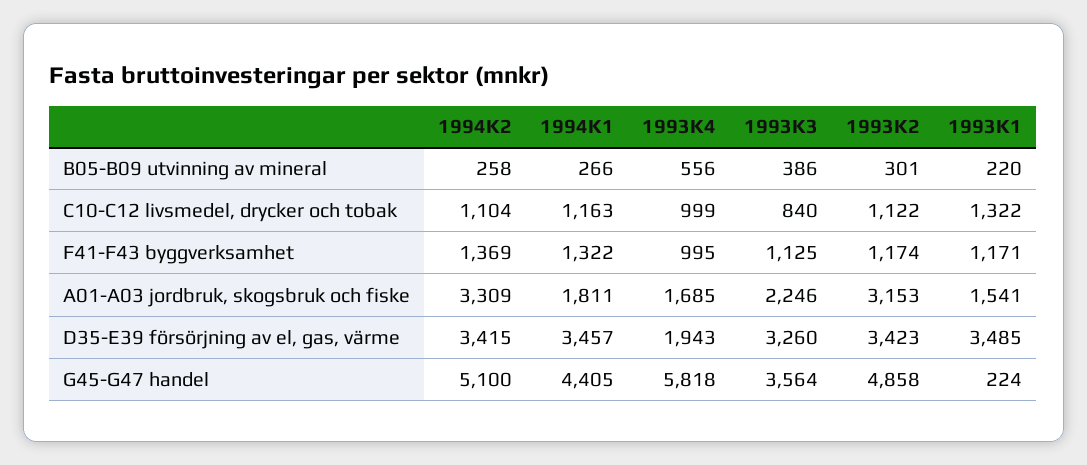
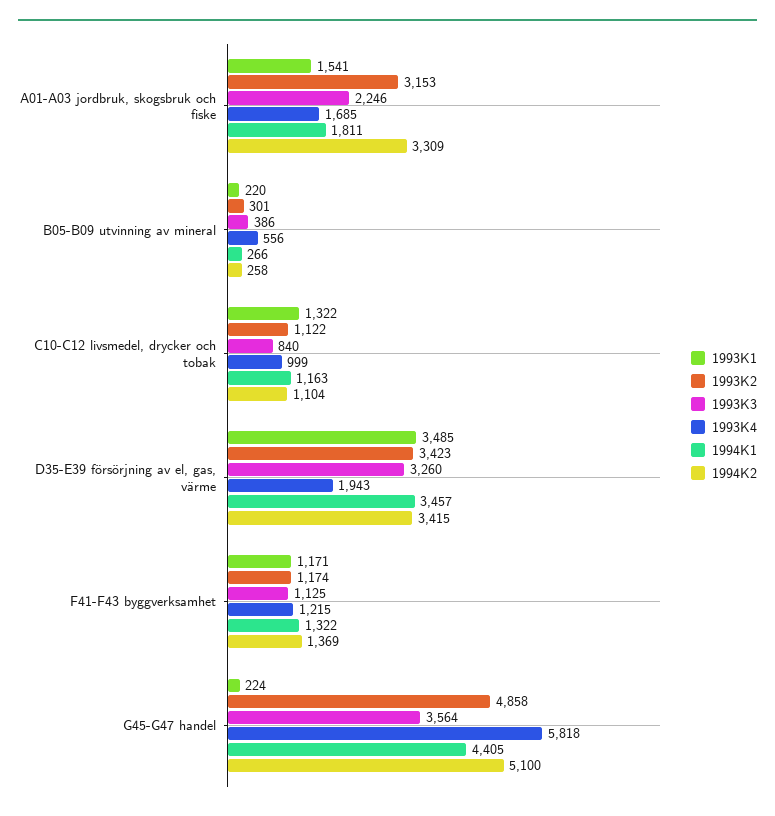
  {
    "1994K2": {
      "B05-B09 utvinning av mineral": 258,
      "C10-C12 livsmedel, drycker och tobak": 1104,
      "F41-F43 byggverksamhet": 1369,
      "A01-A03 jordbruk, skogsbruk och fiske": 3309,
      "D35-E39 försörjning av el, gas, värme": 3415,
      "G45-G47 handel": 5100
    },
    "1994K1": {
      "B05-B09 utvinning av mineral": 266,
      "C10-C12 livsmedel, drycker och tobak": 1163,
      "F41-F43 byggverksamhet": 1322,
      "A01-A03 jordbruk, skogsbruk och fiske": 1811,
      "D35-E39 försörjning av el, gas, värme": 3457,
      "G45-G47 handel": 4405
    },
    "1993K4": {
      "B05-B09 utvinning av mineral": 556,
      "C10-C12 livsmedel, drycker och tobak": 999,
-     "F41-F43 byggverksamhet": 995,
+     "F41-F43 byggverksamhet": 1215,
      "A01-A03 jordbruk, skogsbruk och fiske": 1685,
      "D35-E39 försörjning av el, gas, värme": 1943,
      "G45-G47 handel": 5818
    },
    "1993K3": {
      "B05-B09 utvinning av mineral": 386,
      "C10-C12 livsmedel, drycker och tobak": 840,
      "F41-F43 byggverksamhet": 1125,
      "A01-A03 jordbruk, skogsbruk och fiske": 2246,
      "D35-E39 försörjning av el, gas, värme": 3260,
      "G45-G47 handel": 3564
    },
    "1993K2": {
      "B05-B09 utvinning av mineral": 301,
      "C10-C12 livsmedel, drycker och tobak": 1122,
      "F41-F43 byggverksamhet": 1174,
      "A01-A03 jordbruk, skogsbruk och fiske": 3153,
      "D35-E39 försörjning av el, gas, värme": 3423,
      "G45-G47 handel": 4858
    },
    "1993K1": {
      "B05-B09 utvinning av mineral": 220,
      "C10-C12 livsmedel, drycker och tobak": 1322,
      "F41-F43 byggverksamhet": 1171,
      "A01-A03 jordbruk, skogsbruk och fiske": 1541,
      "D35-E39 försörjning av el, gas, värme": 3485,
      "G45-G47 handel": 224
    }
  }

